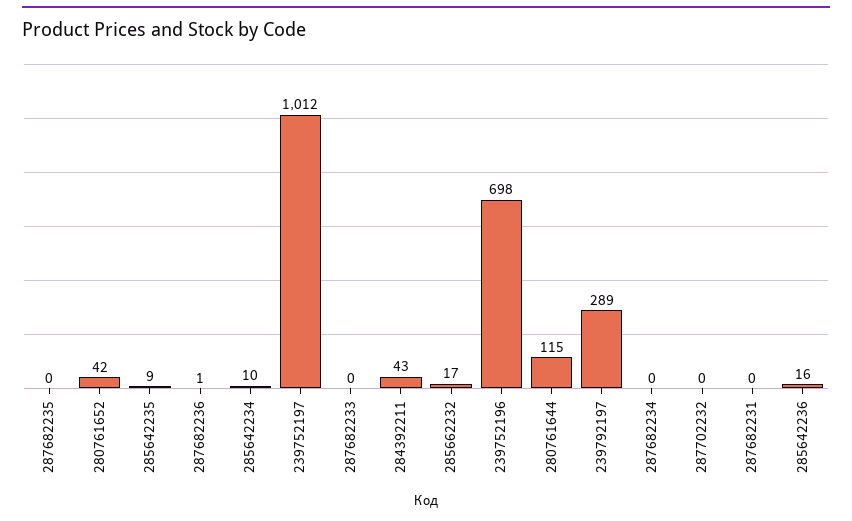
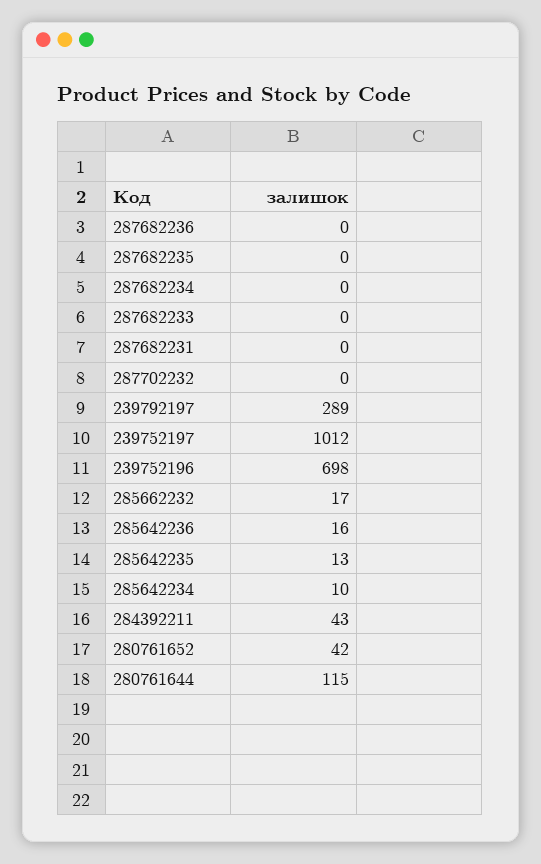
  {
    "287682235": 0,
    "280761652": 42,
-   "285642235": 9,
+   "285642235": 13,
-   "287682236": 1,
+   "287682236": 0,
    "285642234": 10,
    "239752197": 1012,
    "287682233": 0,
    "284392211": 43,
    "285662232": 17,
    "239752196": 698,
    "280761644": 115,
    "239792197": 289,
    "287682234": 0,
    "287702232": 0,
    "287682231": 0,
    "285642236": 16
  }

